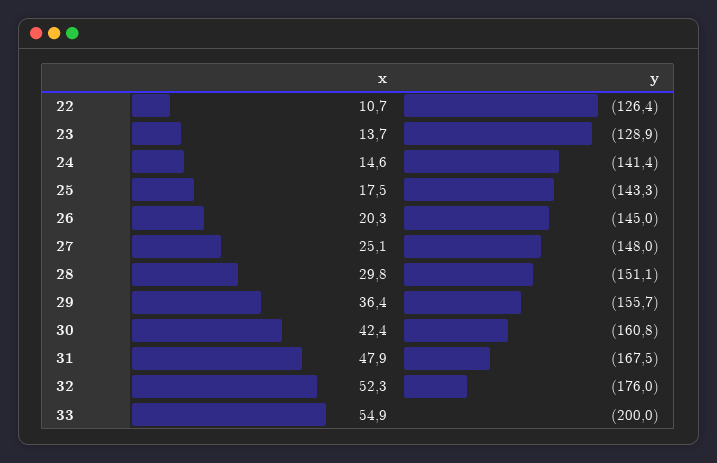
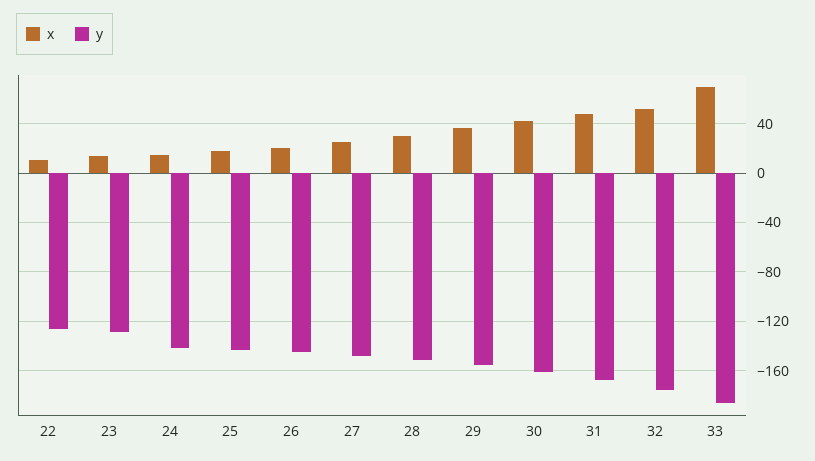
  {
    "x": {
      "22": 10.7,
      "23": 13.7,
      "24": 14.6,
      "25": 17.5,
      "26": 20.3,
      "27": 25.1,
      "28": 29.8,
      "29": 36.4,
      "30": 42.4,
      "31": 47.9,
      "32": 52.3,
-     "33": 54.9
+     "33": 70
    },
    "y": {
      "22": -126.4,
      "23": -128.9,
      "24": -141.4,
      "25": -143.3,
      "26": -145,
      "27": -148,
      "28": -151.1,
      "29": -155.7,
      "30": -160.8,
      "31": -167.5,
      "32": -176,
-     "33": -200
+     "33": -185
    }
  }

